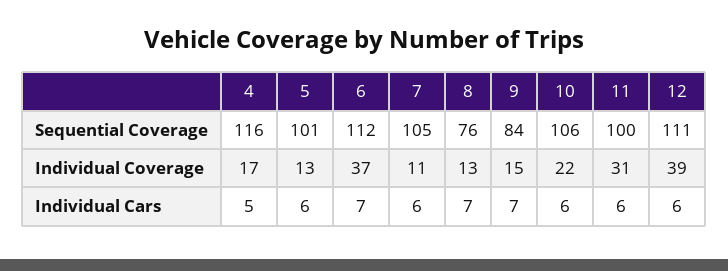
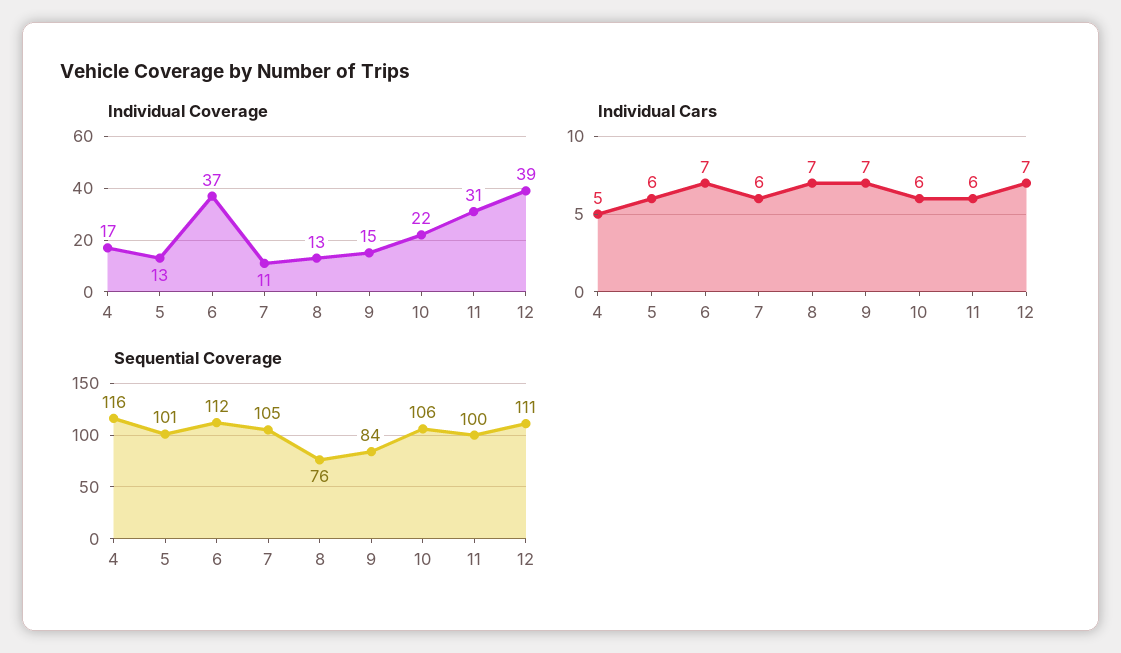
  {
    "Sequential Coverage": {
      "4": 116,
      "5": 101,
      "6": 112,
      "7": 105,
      "8": 76,
      "9": 84,
      "10": 106,
      "11": 100,
      "12": 111
    },
    "Individual Coverage": {
      "4": 17,
      "5": 13,
      "6": 37,
      "7": 11,
      "8": 13,
      "9": 15,
      "10": 22,
      "11": 31,
      "12": 39
    },
    "Individual Cars": {
      "4": 5,
      "5": 6,
      "6": 7,
      "7": 6,
      "8": 7,
      "9": 7,
      "10": 6,
      "11": 6,
-     "12": 6
+     "12": 7
    }
  }

